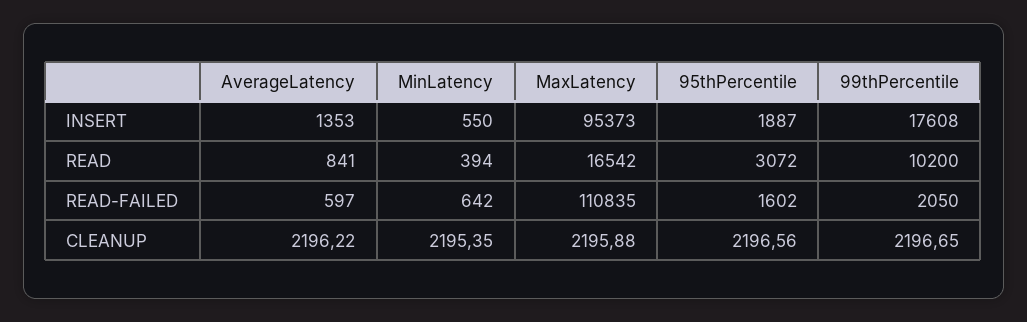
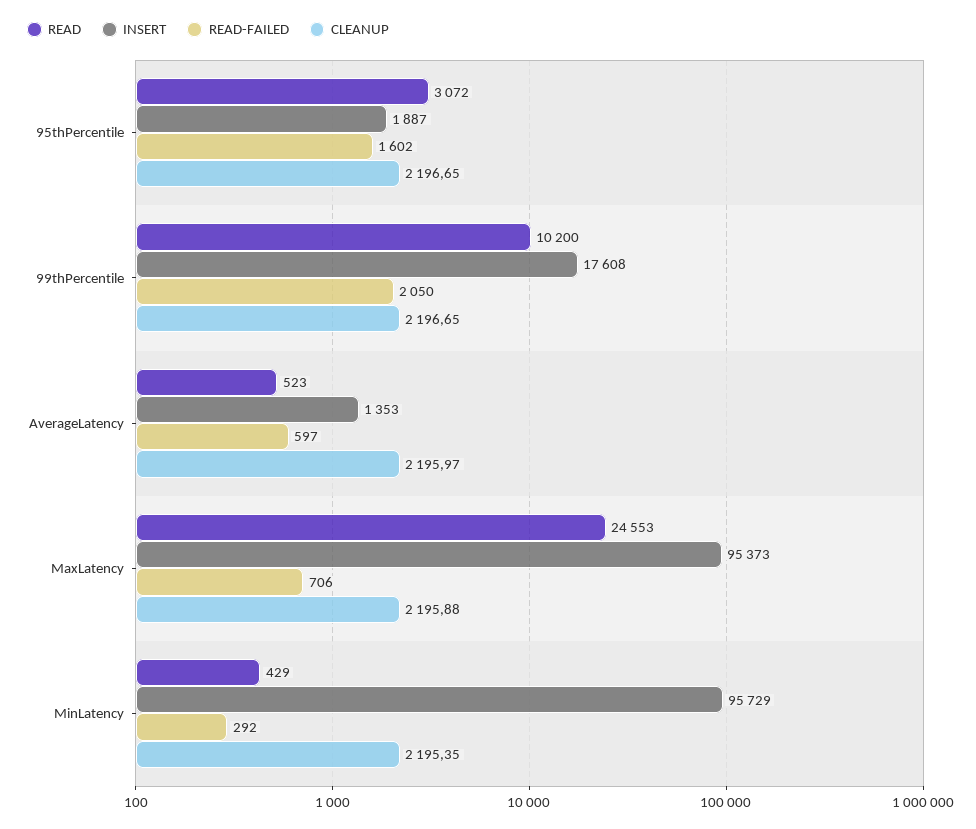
  {
    "INSERT": {
      "AverageLatency": 1353,
-     "MinLatency": 550,
+     "MinLatency": 95729,
      "MaxLatency": 95373,
      "95thPercentile": 1887,
      "99thPercentile": 17608
    },
    "READ": {
-     "AverageLatency": 841,
+     "AverageLatency": 523,
-     "MinLatency": 394,
+     "MinLatency": 429,
-     "MaxLatency": 16542,
+     "MaxLatency": 24553,
      "95thPercentile": 3072,
      "99thPercentile": 10200
    },
    "READ-FAILED": {
      "AverageLatency": 597,
-     "MinLatency": 642,
+     "MinLatency": 292,
-     "MaxLatency": 110835,
+     "MaxLatency": 706,
      "95thPercentile": 1602,
      "99thPercentile": 2050
    },
    "CLEANUP": {
-     "AverageLatency": 2196.22,
+     "AverageLatency": 2195.97,
      "MinLatency": 2195.35,
      "MaxLatency": 2195.88,
-     "95thPercentile": 2196.56,
+     "95thPercentile": 2196.65,
      "99thPercentile": 2196.65
    }
  }

